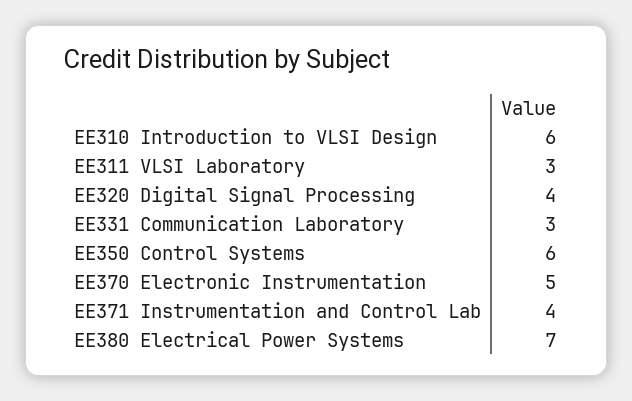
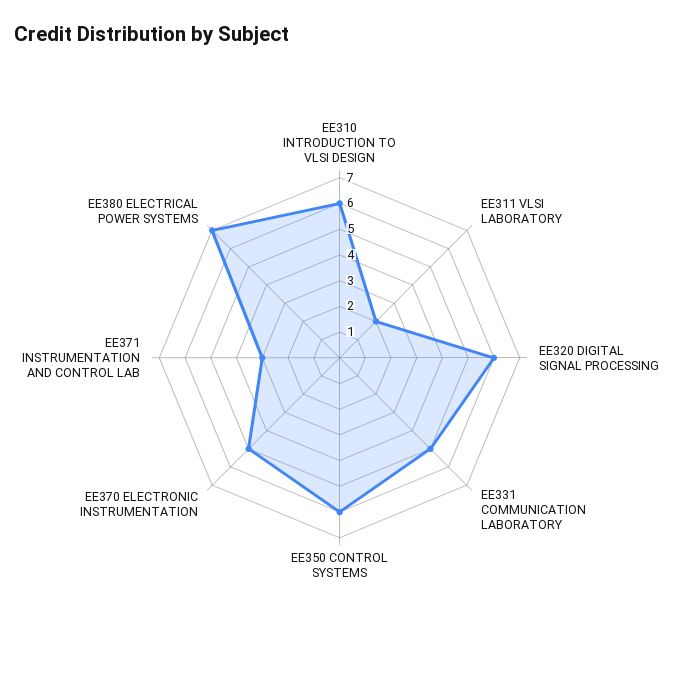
  {
    "EE310 Introduction to VLSI Design": 6,
-   "EE311 VLSI Laboratory": 3,
+   "EE311 VLSI Laboratory": 2,
-   "EE320 Digital Signal Processing": 4,
+   "EE320 Digital Signal Processing": 6,
-   "EE331 Communication Laboratory": 3,
+   "EE331 Communication Laboratory": 5,
    "EE350 Control Systems": 6,
    "EE370 Electronic Instrumentation": 5,
-   "EE371 Instrumentation and Control Lab": 4,
+   "EE371 Instrumentation and Control Lab": 3,
    "EE380 Electrical Power Systems": 7
  }

